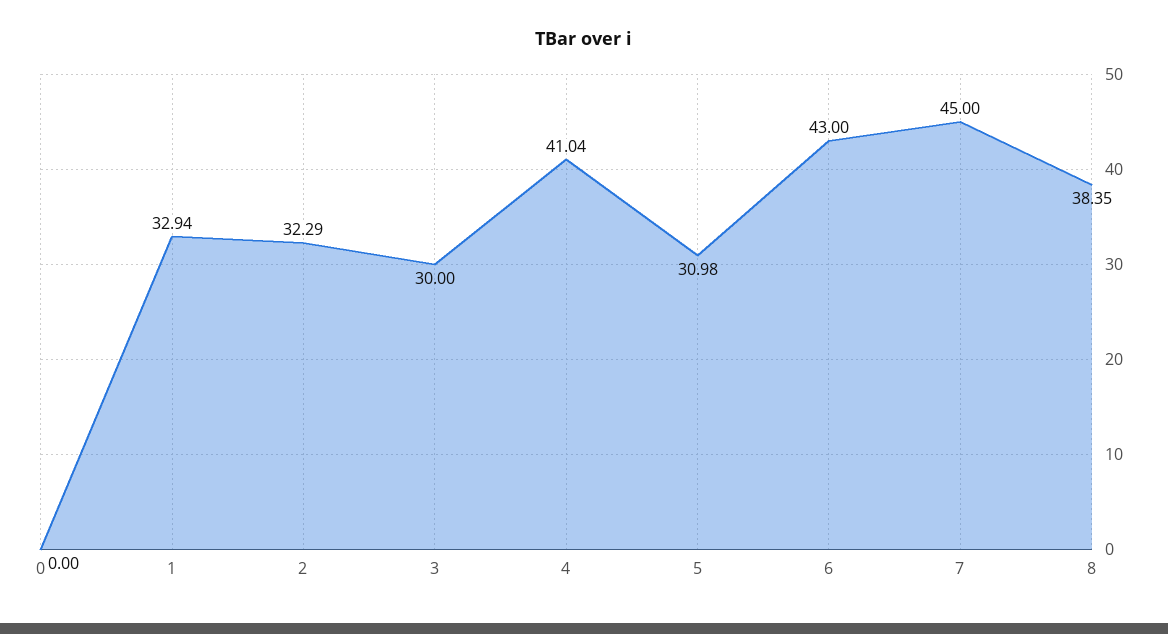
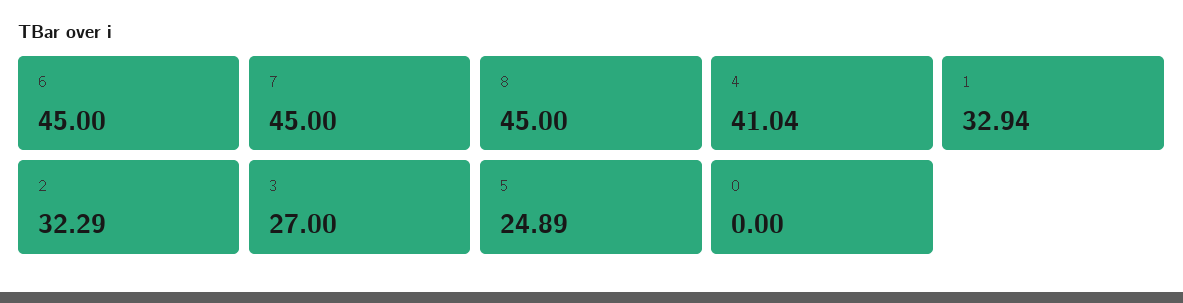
  {
    "0": 0,
    "1": 32.94,
    "2": 32.29,
-   "3": 30,
+   "3": 27,
    "4": 41.04,
-   "5": 30.98,
+   "5": 24.89,
-   "6": 43,
+   "6": 45,
    "7": 45,
-   "8": 38.35
+   "8": 45
  }

